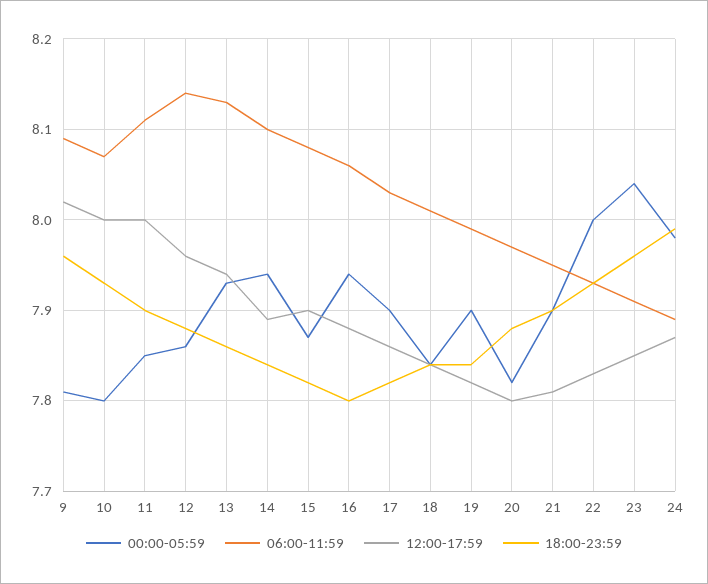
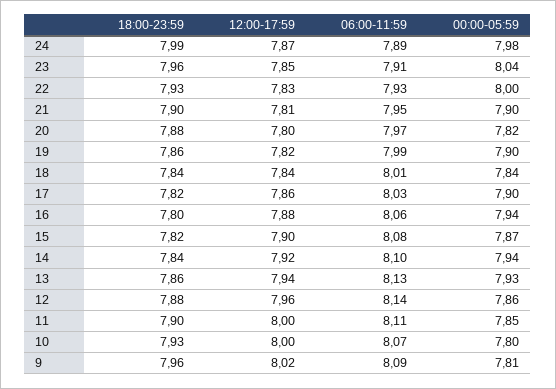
  {
    "00:00-05:59": {
      "9": 7.81,
      "10": 7.8,
      "11": 7.85,
      "12": 7.86,
      "13": 7.93,
      "14": 7.94,
      "15": 7.87,
      "16": 7.94,
      "17": 7.9,
      "18": 7.84,
      "19": 7.9,
      "20": 7.82,
      "21": 7.9,
      "22": 8,
      "23": 8.04,
      "24": 7.98
    },
    "06:00-11:59": {
      "9": 8.09,
      "10": 8.07,
      "11": 8.11,
      "12": 8.14,
      "13": 8.13,
      "14": 8.1,
      "15": 8.08,
      "16": 8.06,
      "17": 8.03,
      "18": 8.01,
      "19": 7.99,
      "20": 7.97,
      "21": 7.95,
      "22": 7.93,
      "23": 7.91,
      "24": 7.89
    },
    "12:00-17:59": {
      "9": 8.02,
      "10": 8,
      "11": 8,
      "12": 7.96,
      "13": 7.94,
-     "14": 7.89,
+     "14": 7.92,
      "15": 7.9,
      "16": 7.88,
      "17": 7.86,
      "18": 7.84,
      "19": 7.82,
      "20": 7.8,
      "21": 7.81,
      "22": 7.83,
      "23": 7.85,
      "24": 7.87
    },
    "18:00-23:59": {
      "9": 7.96,
      "10": 7.93,
      "11": 7.9,
      "12": 7.88,
      "13": 7.86,
      "14": 7.84,
      "15": 7.82,
      "16": 7.8,
      "17": 7.82,
      "18": 7.84,
-     "19": 7.84,
+     "19": 7.86,
      "20": 7.88,
      "21": 7.9,
      "22": 7.93,
      "23": 7.96,
      "24": 7.99
    }
  }

